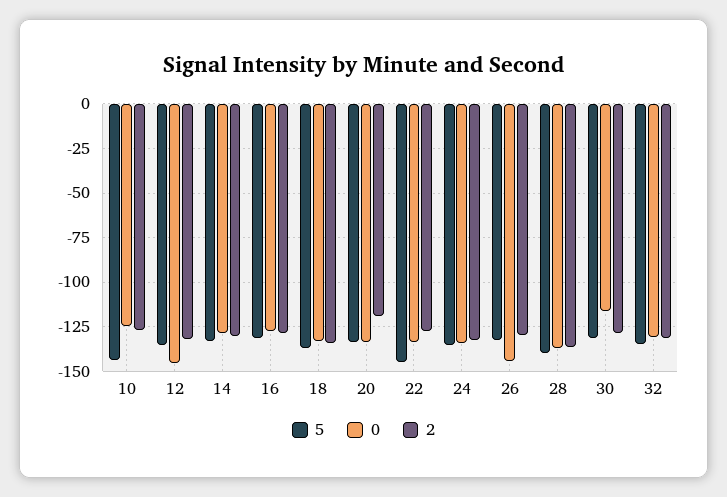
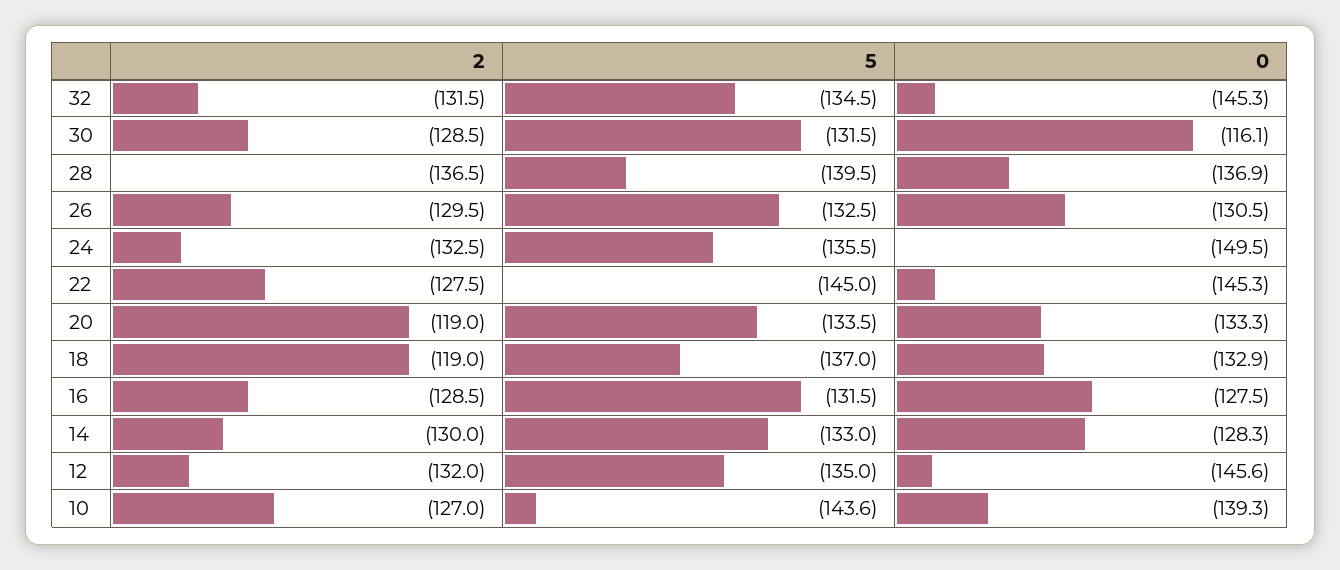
  {
    "5": {
      "10": -143.6,
      "12": -135,
      "14": -133,
      "16": -131.5,
      "18": -137,
      "20": -133.5,
      "22": -145,
      "24": -135.5,
      "26": -132.5,
      "28": -139.5,
      "30": -131.5,
      "32": -134.5
    },
    "0": {
-     "10": -125,
+     "10": -139.3,
      "12": -145.6,
      "14": -128.3,
      "16": -127.5,
      "18": -132.9,
      "20": -133.3,
-     "22": -135,
+     "22": -145.3,
-     "24": -135,
+     "24": -149.5,
-     "26": -145,
+     "26": -130.5,
      "28": -136.9,
      "30": -116.1,
-     "32": -130
+     "32": -145.3
    },
    "2": {
      "10": -127,
      "12": -132,
      "14": -130,
      "16": -128.5,
-     "18": -135,
+     "18": -119,
      "20": -119,
      "22": -127.5,
      "24": -132.5,
      "26": -129.5,
      "28": -136.5,
      "30": -128.5,
      "32": -131.5
    }
  }

